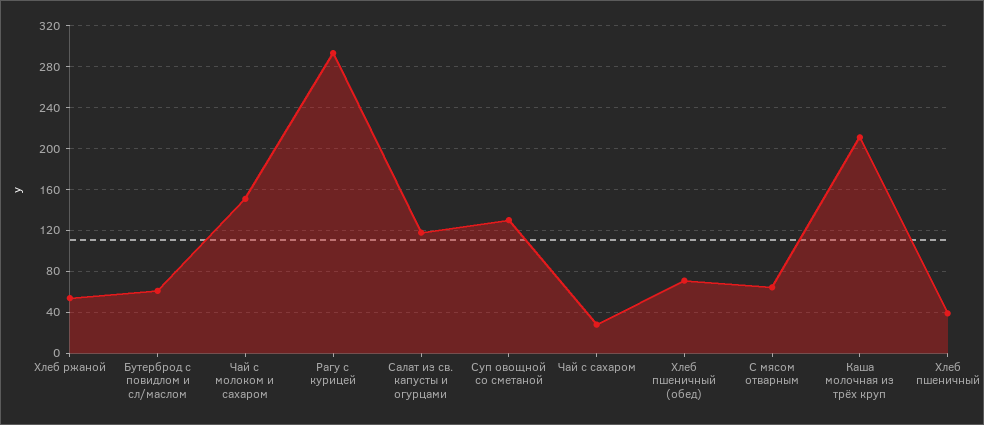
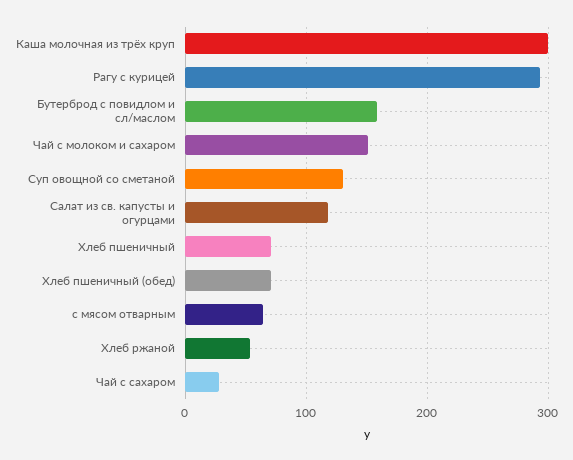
  {
    "Хлеб ржаной": 50,
-   "Бутерброд с повидлом и сл/маслом": 60,
+   "Бутерброд с повидлом и сл/маслом": 160,
    "Чай с молоком и сахаром": 150,
    "Рагу с курицей": 290,
    "Салат из св. капусты и огурцами": 120,
    "Суп овощной со сметаной": 130,
    "Чай с сахаром": 30,
    "Хлеб пшеничный (обед)": 70,
    "С мясом отварным": 60,
-   "Каша молочная из трёх круп": 210,
+   "Каша молочная из трёх круп": 300,
-   "Хлеб пшеничный": 40
+   "Хлеб пшеничный": 70
  }

